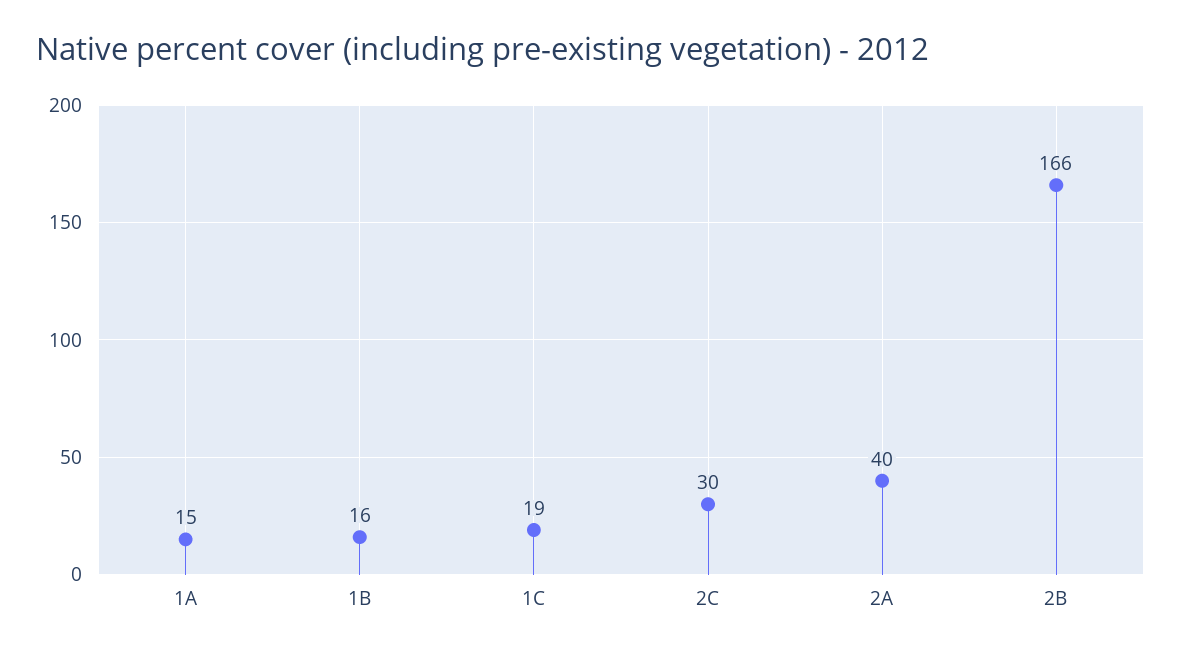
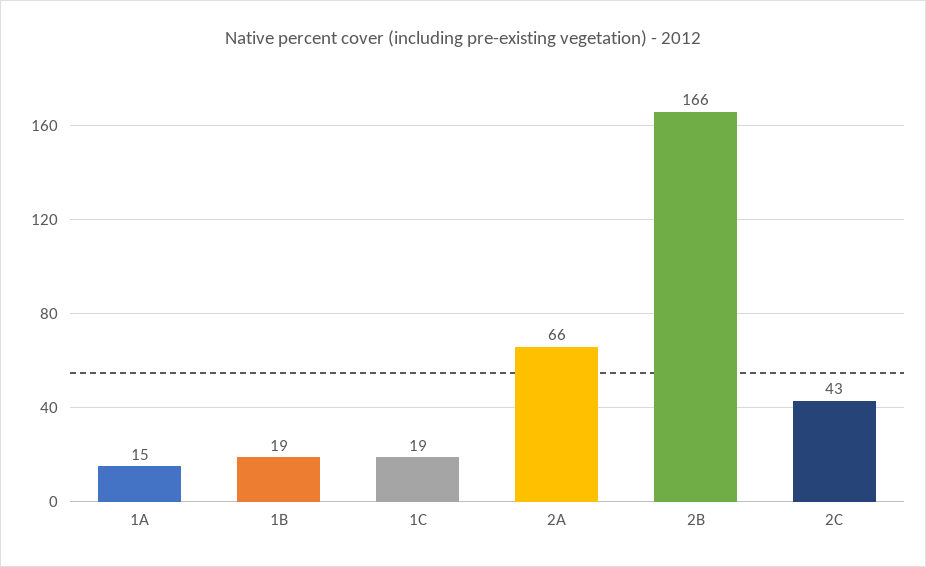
  {
    "1A": 15,
-   "1B": 16,
+   "1B": 19,
    "1C": 19,
-   "2C": 30,
+   "2C": 43,
-   "2A": 40,
+   "2A": 66,
    "2B": 166
  }

